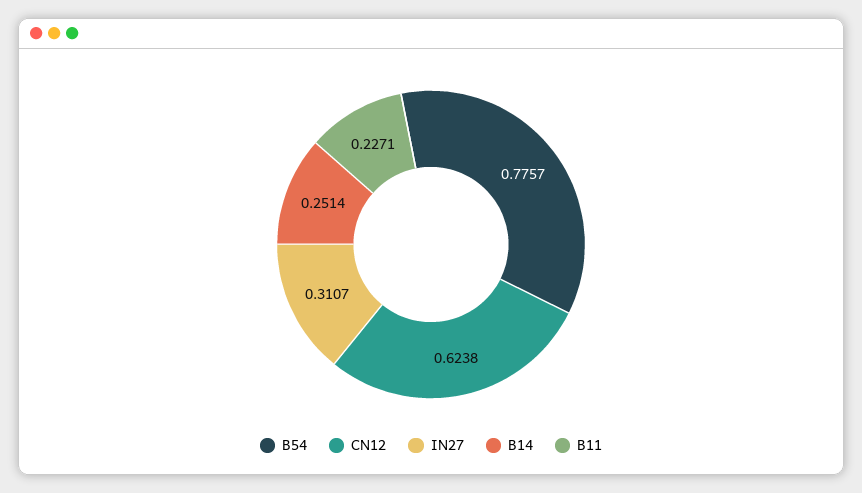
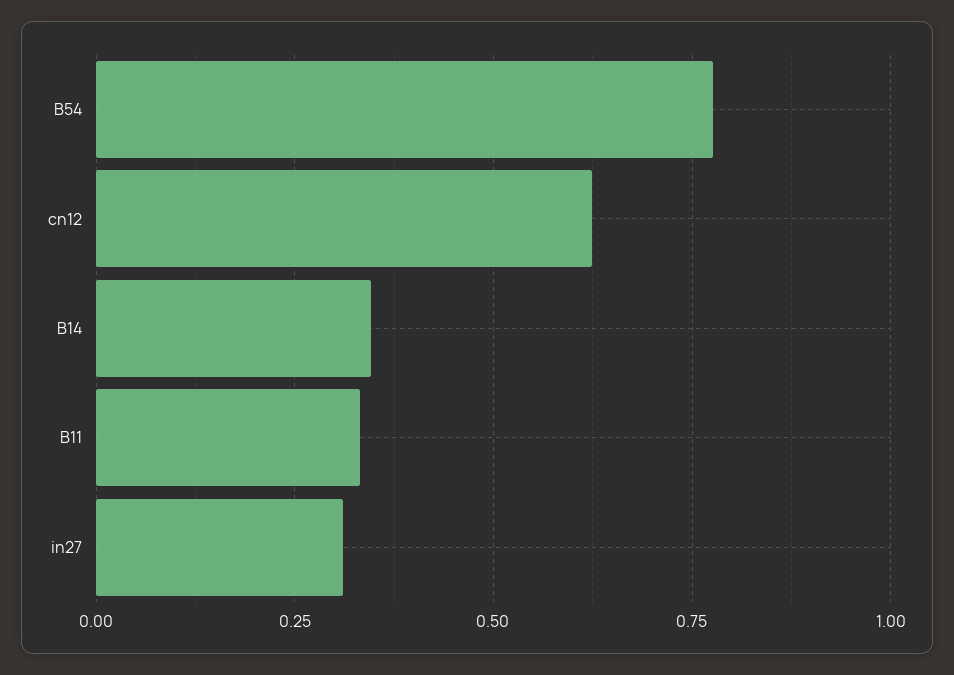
  {
    "B54": 0.7757,
    "CN12": 0.6238,
    "IN27": 0.3107,
-   "B14": 0.2514,
+   "B14": 0.35,
-   "B11": 0.2271
+   "B11": 0.325
  }

